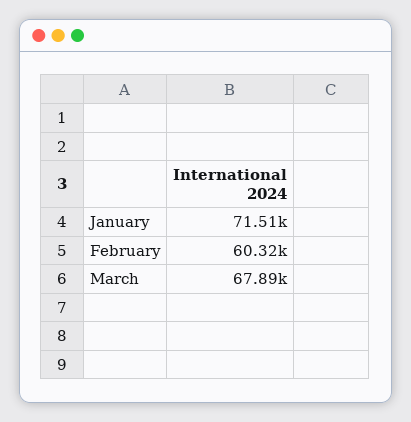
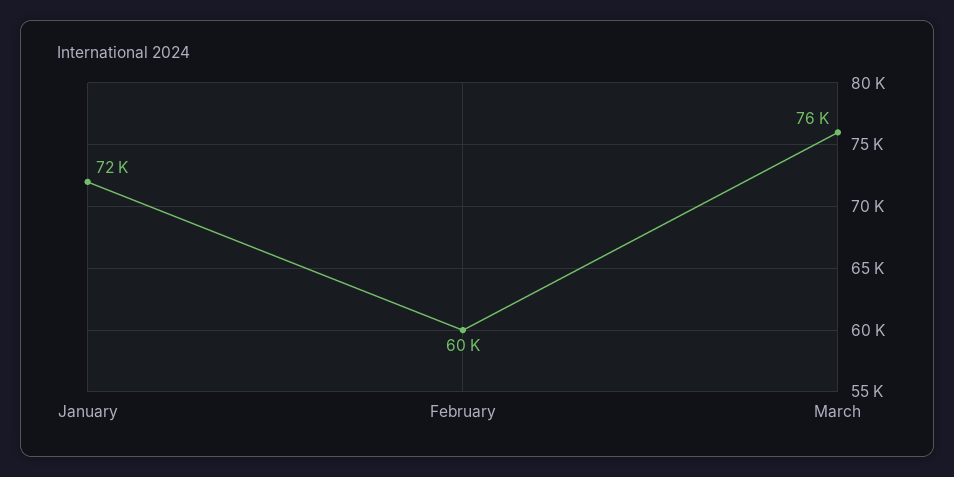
  {
    "January": 71510,
    "February": 60320,
-   "March": 67890
+   "March": 76000
  }

